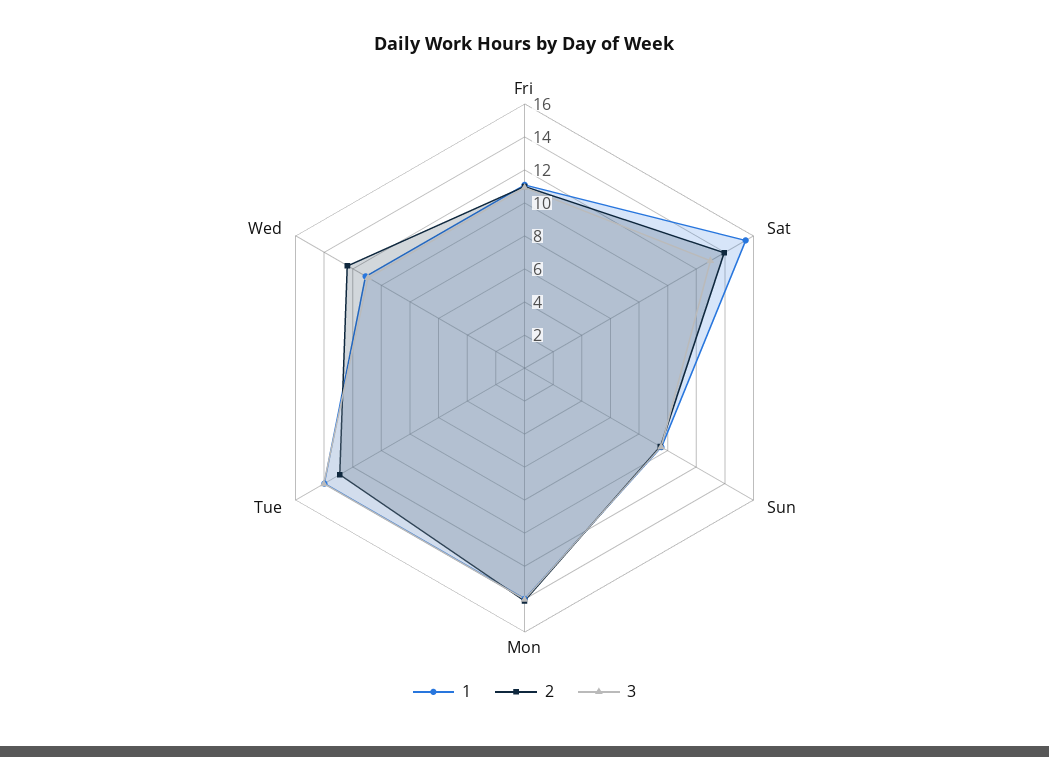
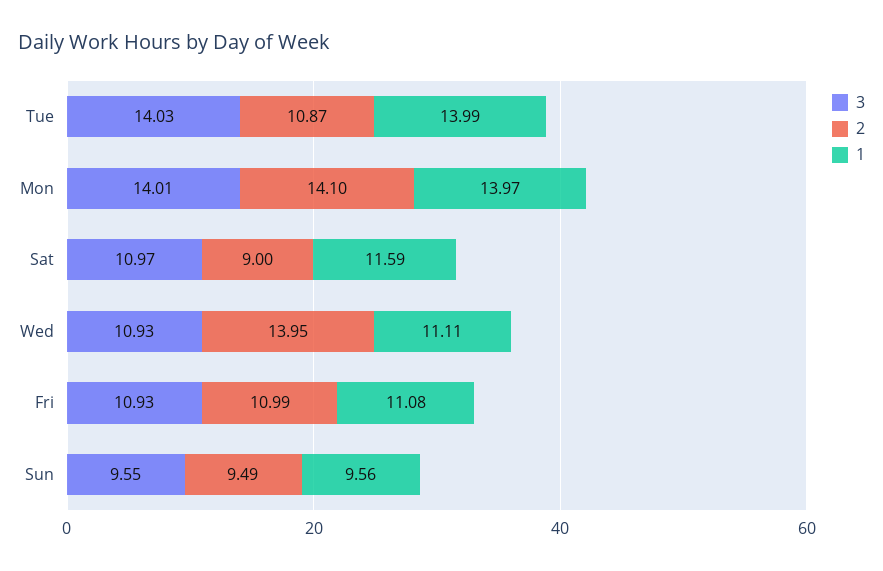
  {
    "1": {
      "Fri": 11.08,
-     "Sat": 15.5,
+     "Sat": 11.59,
      "Sun": 9.56,
      "Mon": 13.97,
      "Tue": 13.99,
      "Wed": 11.11
    },
    "2": {
      "Fri": 10.99,
-     "Sat": 14,
+     "Sat": 9,
      "Sun": 9.49,
      "Mon": 14.1,
-     "Tue": 13,
+     "Tue": 10.87,
-     "Wed": 12.5
+     "Wed": 13.95
    },
    "3": {
      "Fri": 10.93,
-     "Sat": 13,
+     "Sat": 10.97,
      "Sun": 9.55,
      "Mon": 14.01,
      "Tue": 14.03,
      "Wed": 10.93
    }
  }

